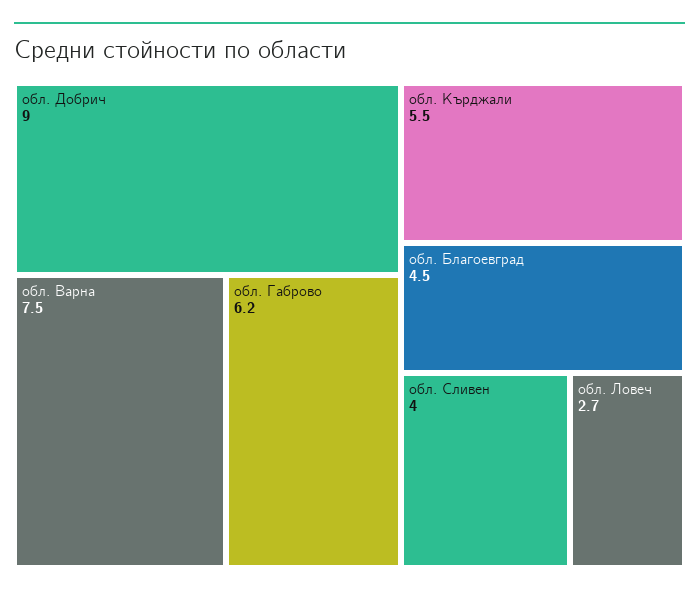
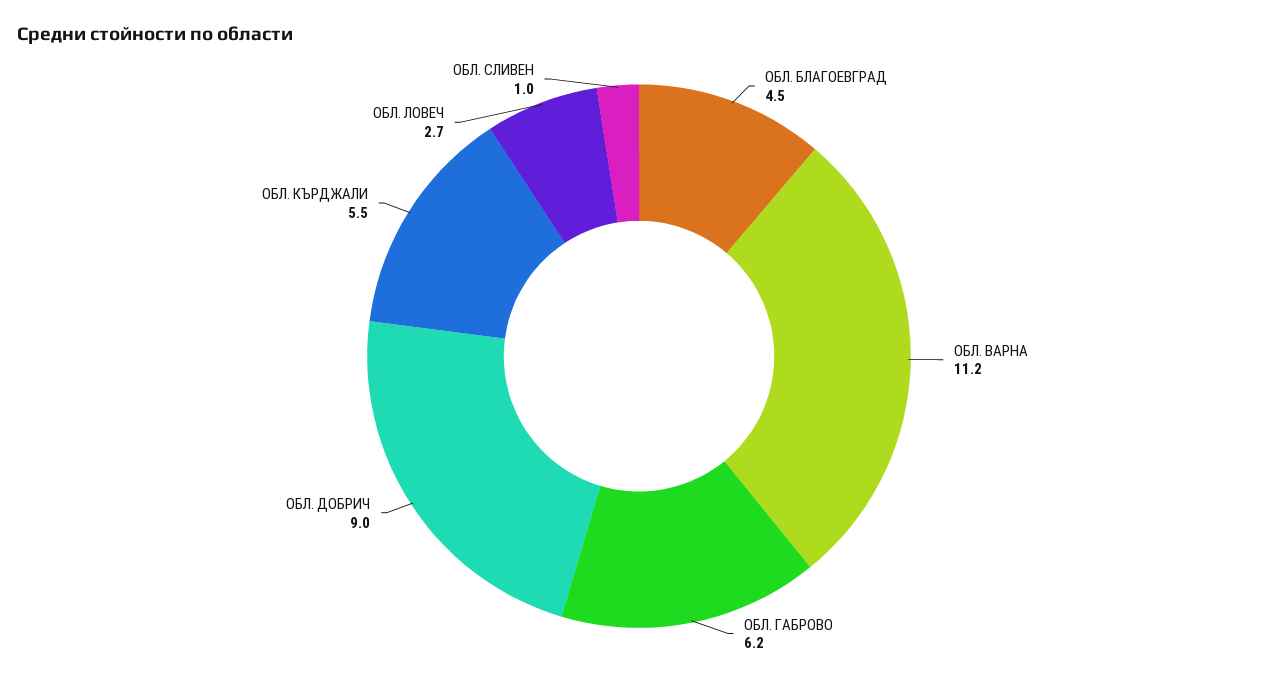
  {
    "обл. Добрич": 9,
-   "обл. Варна": 7.5,
+   "обл. Варна": 11.2,
    "обл. Габрово": 6.2,
    "обл. Кърджали": 5.5,
    "обл. Благоевград": 4.5,
-   "обл. Сливен": 4,
+   "обл. Сливен": 1,
    "обл. Ловеч": 2.7
  }

